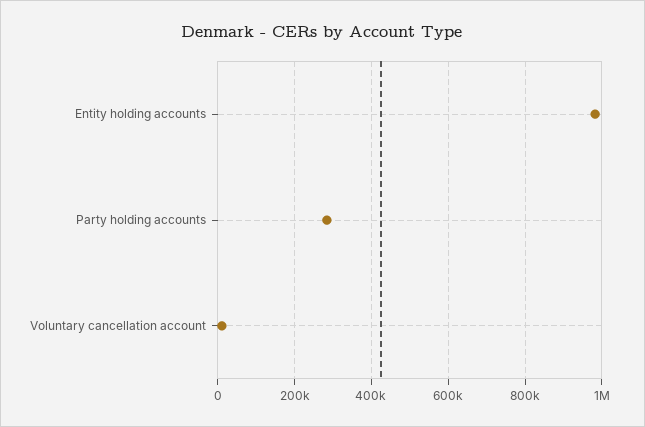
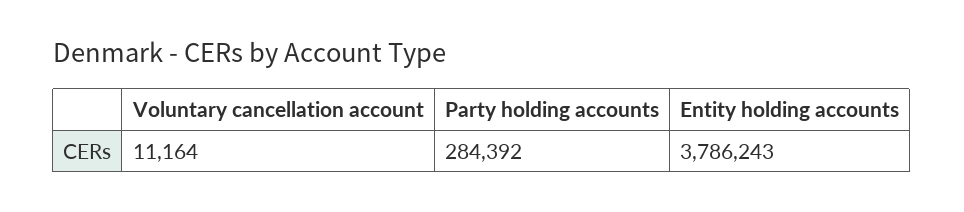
  {
-   "Entity holding accounts": 980000,
+   "Entity holding accounts": 3786243,
    "Party holding accounts": 284392,
    "Voluntary cancellation account": 11164
  }

